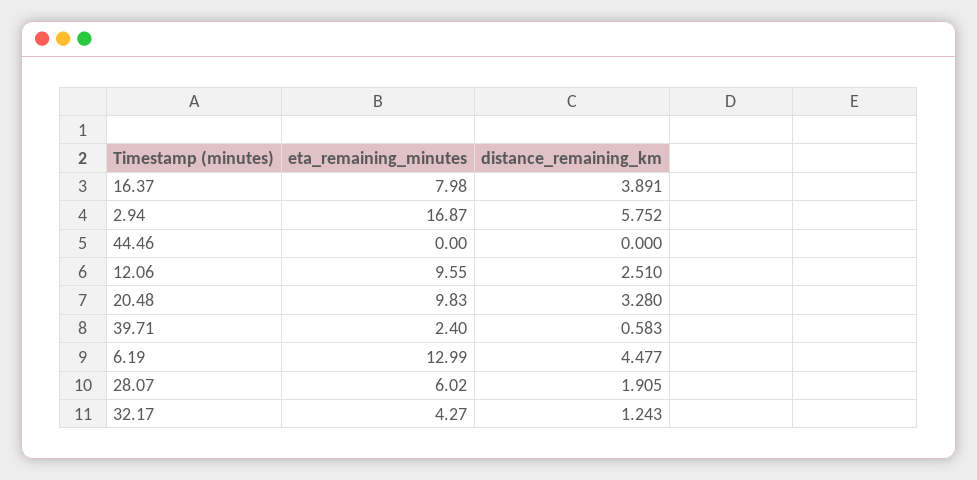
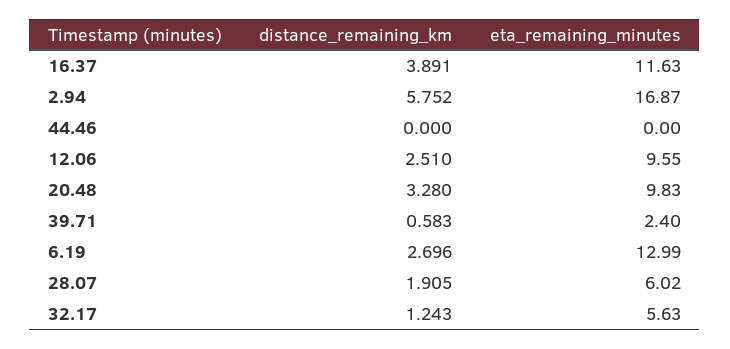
  {
    "eta_remaining_minutes": {
-     "16.37": 7.98,
+     "16.37": 11.63,
      "2.94": 16.87,
      "44.46": 0,
      "12.06": 9.55,
      "20.48": 9.83,
      "39.71": 2.4,
      "6.19": 12.99,
      "28.07": 6.02,
-     "32.17": 4.27
+     "32.17": 5.63
    },
    "distance_remaining_km": {
      "16.37": 3.891,
      "2.94": 5.752,
      "44.46": 0,
      "12.06": 2.51,
      "20.48": 3.28,
      "39.71": 0.583,
-     "6.19": 4.477,
+     "6.19": 2.696,
      "28.07": 1.905,
      "32.17": 1.243
    }
  }

